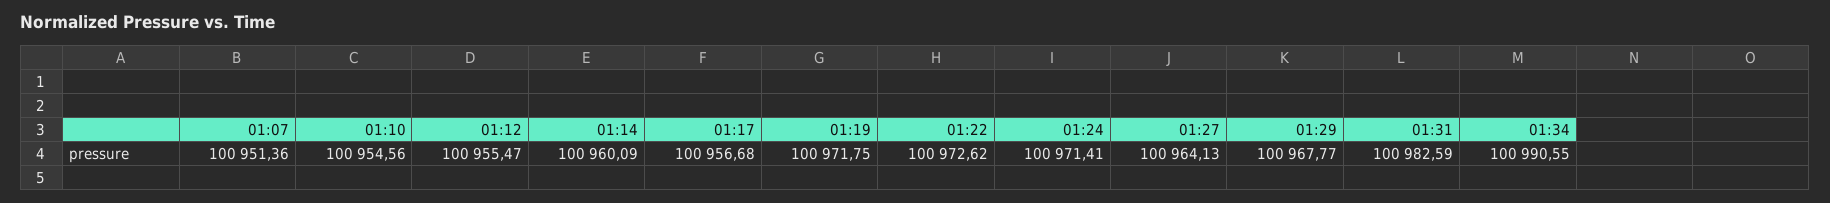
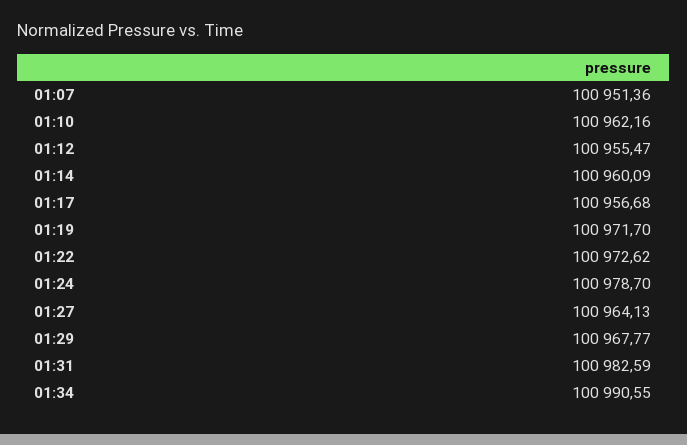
  {
    "01:07": 100951.36,
-   "01:10": 100954.56,
+   "01:10": 100962.16,
    "01:12": 100955.47,
    "01:14": 100960.09,
    "01:17": 100956.68,
-   "01:19": 100971.75,
+   "01:19": 100971.7,
    "01:22": 100972.62,
-   "01:24": 100971.41,
+   "01:24": 100978.7,
    "01:27": 100964.13,
    "01:29": 100967.77,
    "01:31": 100982.59,
    "01:34": 100990.55
  }

